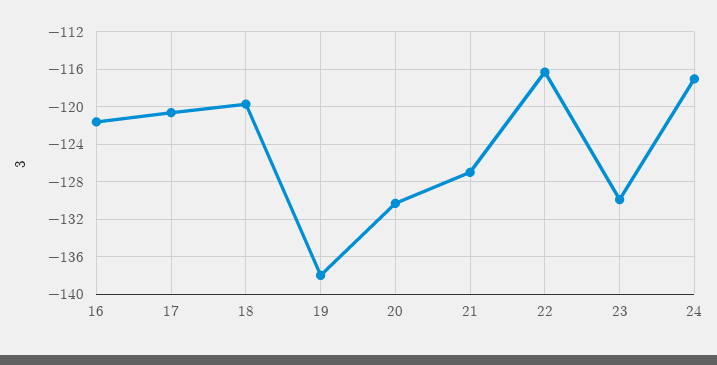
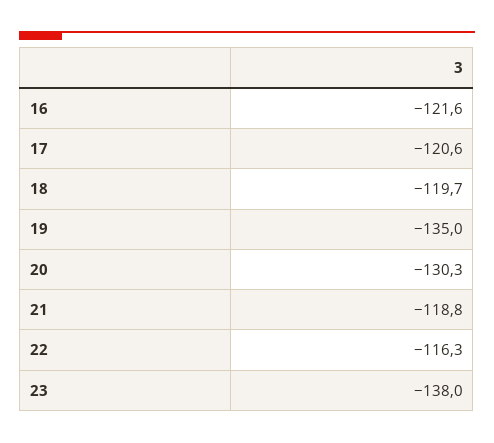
  {
    "16": -121.6,
    "17": -120.6,
    "18": -119.7,
-   "19": -138,
+   "19": -135,
    "20": -130.3,
-   "21": -127,
+   "21": -118.8,
    "22": -116.3,
-   "23": -130,
+   "23": -138
-   "24": -117
  }

